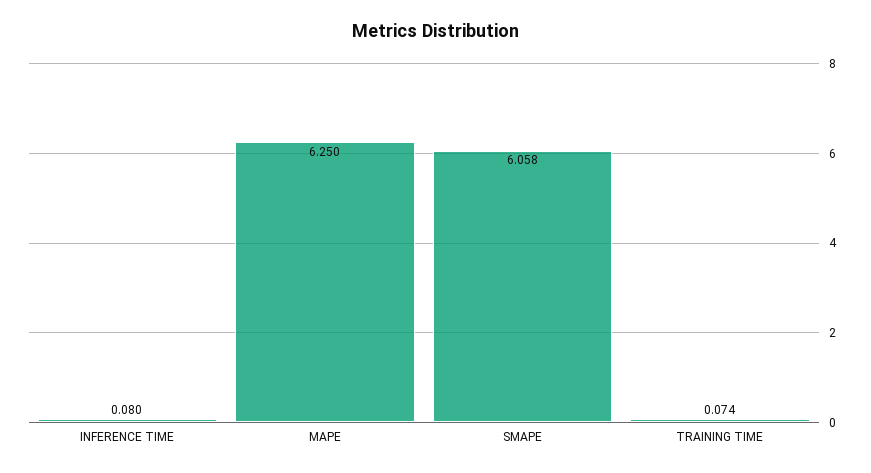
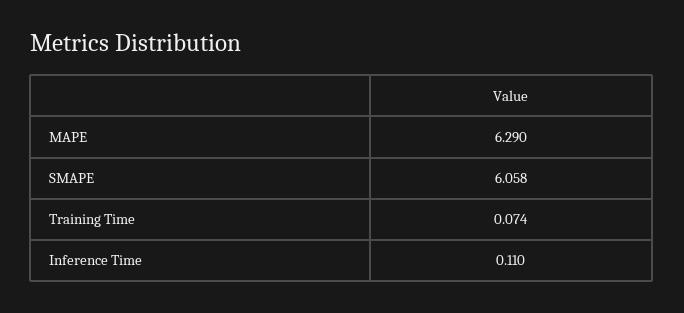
  {
-   "INFERENCE TIME": 0.08,
+   "INFERENCE TIME": 0.11,
-   "MAPE": 6.25,
+   "MAPE": 6.29,
    "SMAPE": 6.058,
    "TRAINING TIME": 0.074
  }

